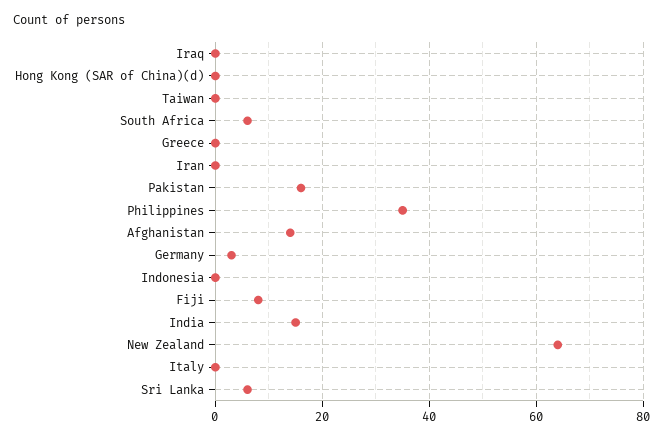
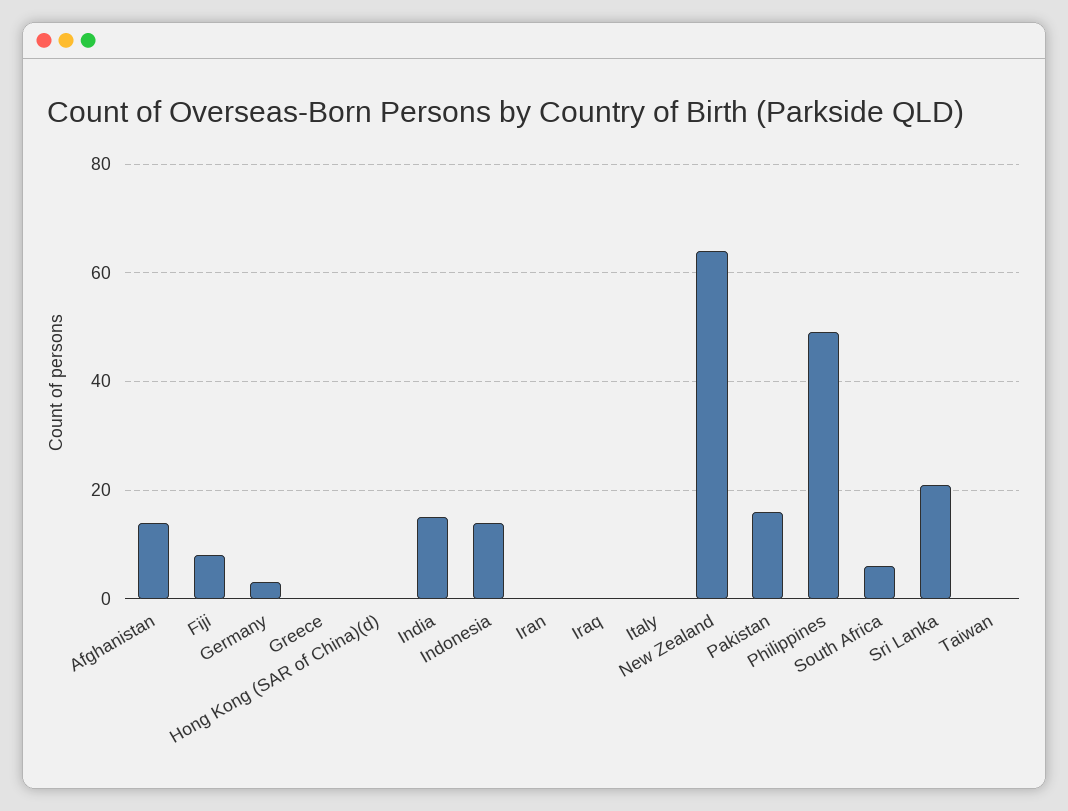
  {
    "Iraq": 0,
    "Hong Kong (SAR of China)(d)": 0,
    "Taiwan": 0,
    "South Africa": 5,
    "Greece": 0,
    "Iran": 0,
    "Pakistan": 15,
-   "Philippines": 35,
+   "Philippines": 50,
    "Afghanistan": 15,
    "Germany": 5,
-   "Indonesia": 0,
+   "Indonesia": 15,
    "Fiji": 10,
    "India": 15,
    "New Zealand": 65,
    "Italy": 0,
-   "Sri Lanka": 5
+   "Sri Lanka": 20
  }

